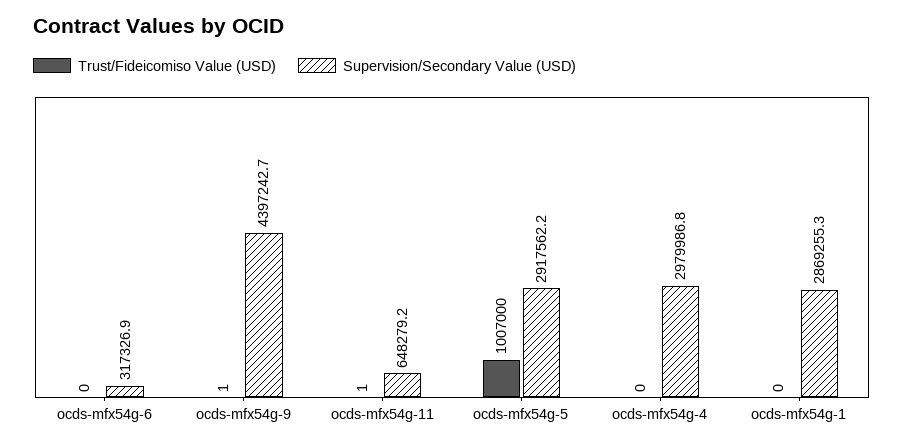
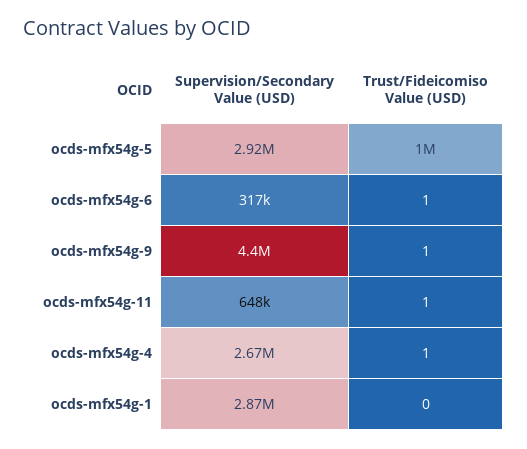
  {
    "Trust/Fideicomiso Value (USD)": {
-     "ocds-mfx54g-6": 0,
+     "ocds-mfx54g-6": 1,
      "ocds-mfx54g-9": 1,
      "ocds-mfx54g-11": 1,
-     "ocds-mfx54g-5": 1007000,
+     "ocds-mfx54g-5": 1000000,
-     "ocds-mfx54g-4": 0,
+     "ocds-mfx54g-4": 1,
      "ocds-mfx54g-1": 0
    },
    "Supervision/Secondary Value (USD)": {
      "ocds-mfx54g-6": 317326.9,
      "ocds-mfx54g-9": 4397242.7,
      "ocds-mfx54g-11": 648279.2,
      "ocds-mfx54g-5": 2917562.2,
-     "ocds-mfx54g-4": 2979986.8,
+     "ocds-mfx54g-4": 2670000,
      "ocds-mfx54g-1": 2869255.3
    }
  }

